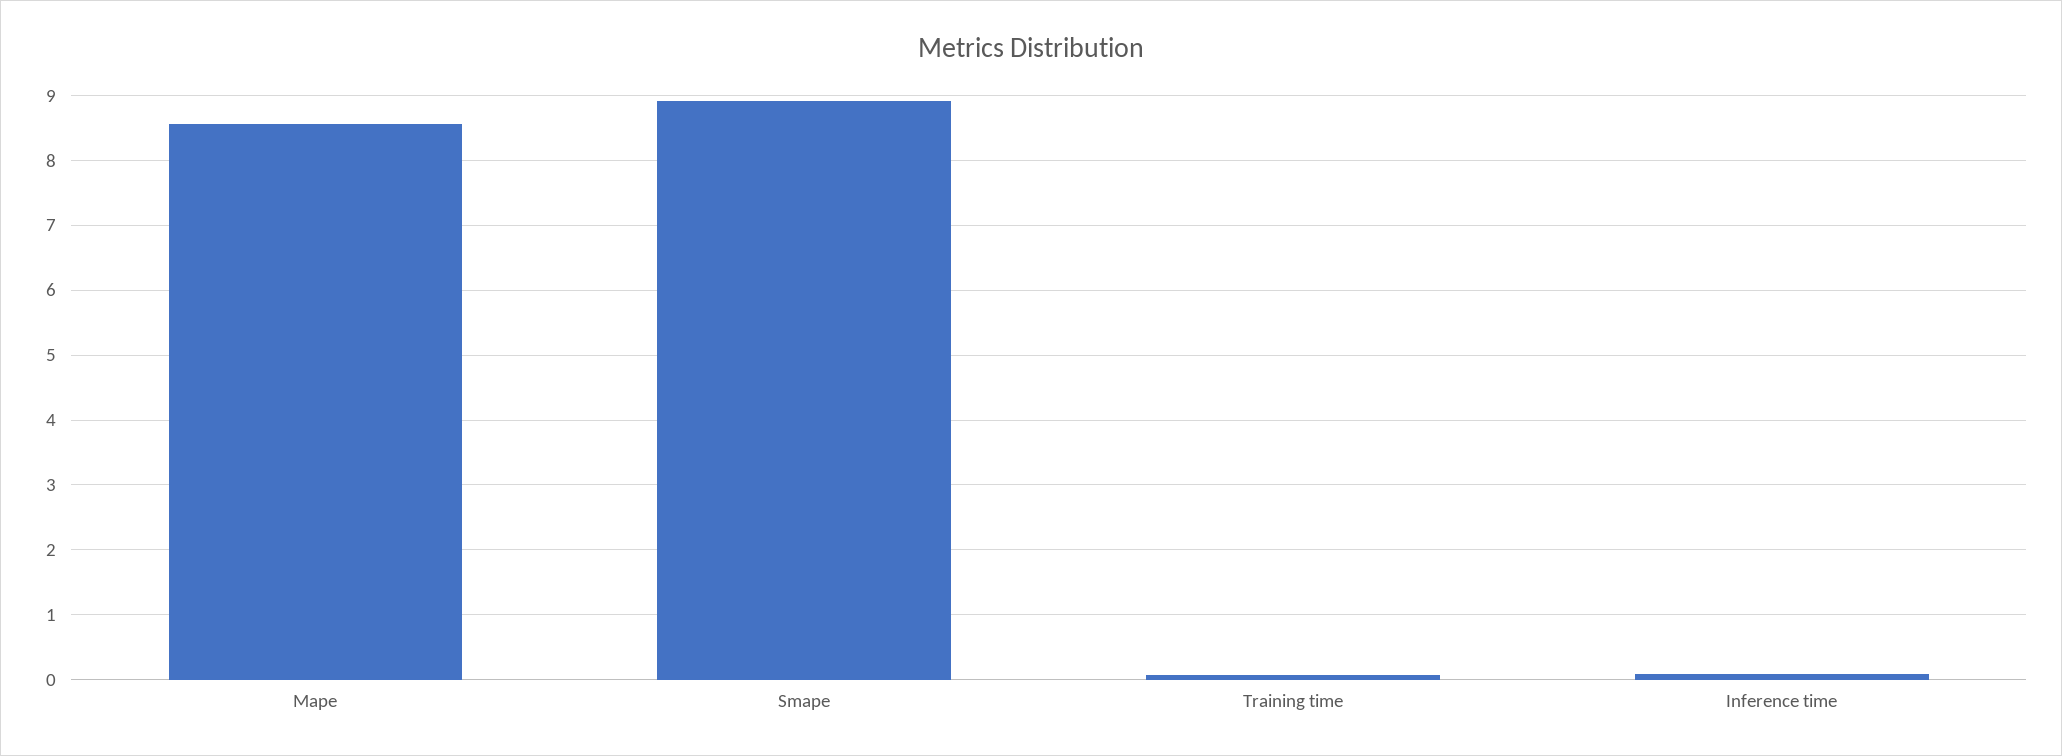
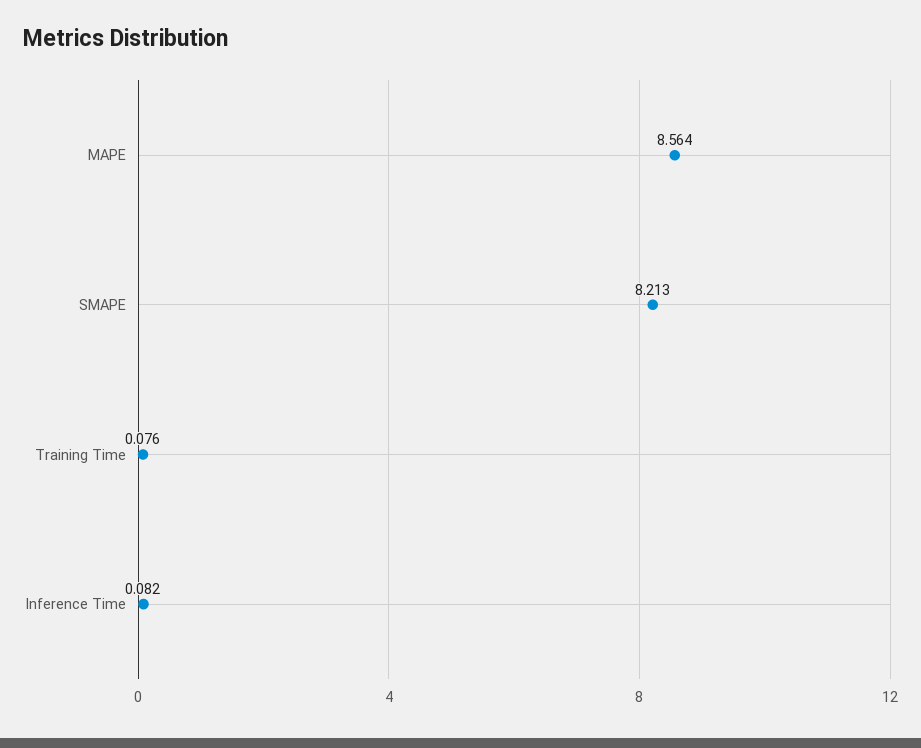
  {
    "Mape": 8.564,
-   "Smape": 8.9,
+   "Smape": 8.213,
    "Training time": 0.076,
    "Inference time": 0.082
  }

